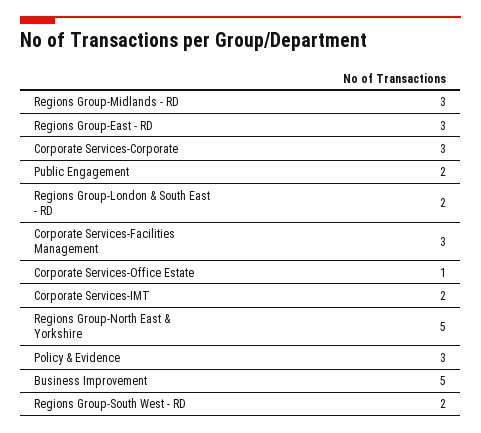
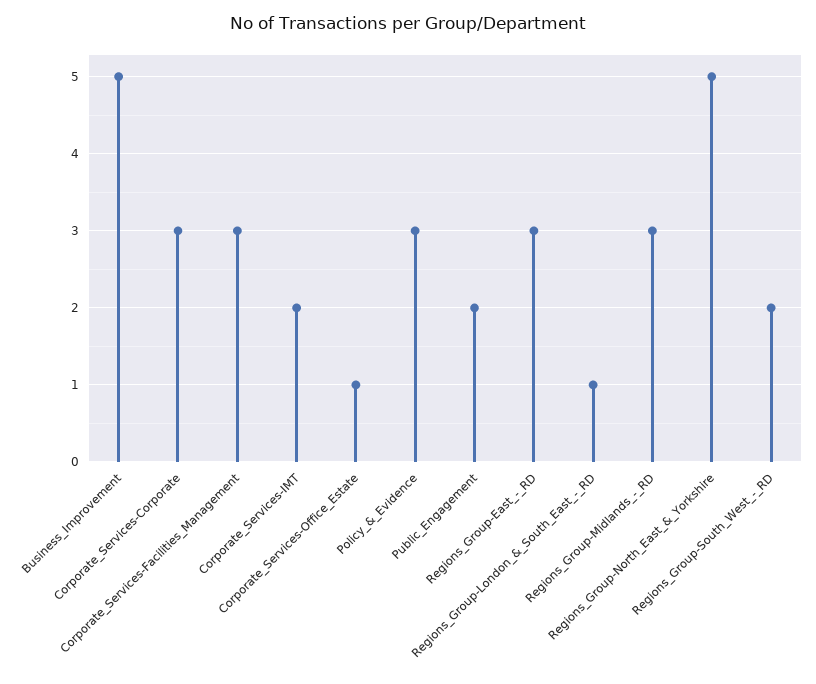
  {
    "Regions Group-Midlands - RD": 3,
    "Regions Group-East - RD": 3,
    "Corporate Services-Corporate": 3,
    "Public Engagement": 2,
-   "Regions Group-London & South East - RD": 2,
+   "Regions Group-London & South East - RD": 1,
    "Corporate Services-Facilities Management": 3,
    "Corporate Services-Office Estate": 1,
    "Corporate Services-IMT": 2,
    "Regions Group-North East & Yorkshire": 5,
    "Policy & Evidence": 3,
    "Business Improvement": 5,
    "Regions Group-South West - RD": 2
  }

